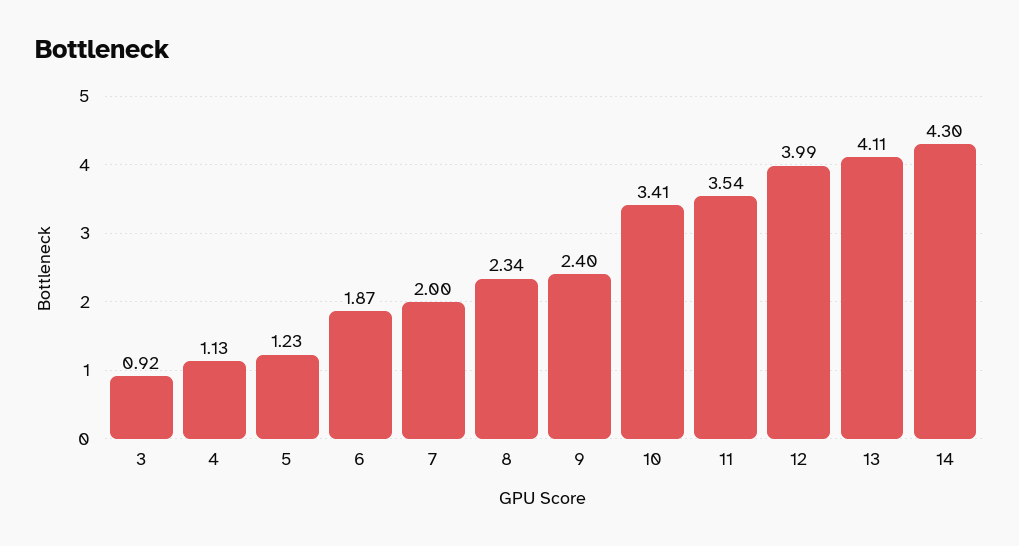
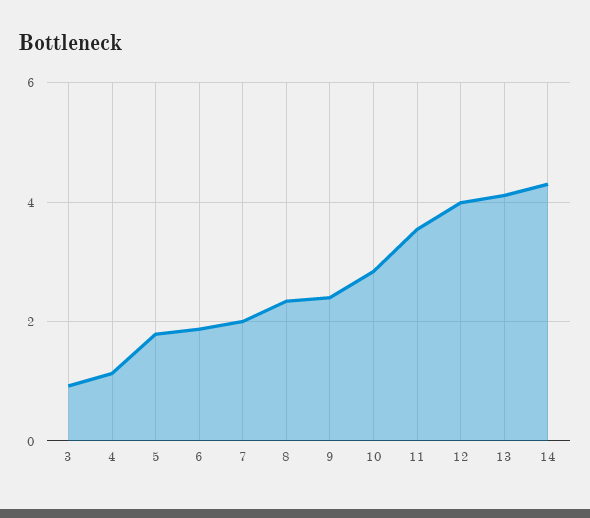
  {
    "3": 0.92,
    "4": 1.13,
-   "5": 1.23,
+   "5": 1.8,
    "6": 1.87,
    "7": 2,
    "8": 2.34,
    "9": 2.4,
-   "10": 3.41,
+   "10": 2.8,
    "11": 3.54,
    "12": 3.99,
    "13": 4.11,
    "14": 4.3
  }

